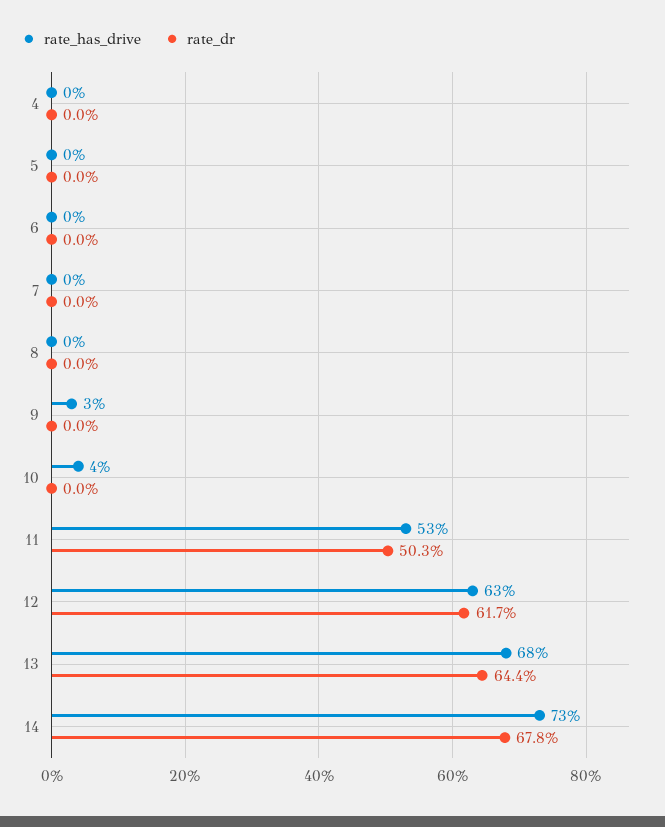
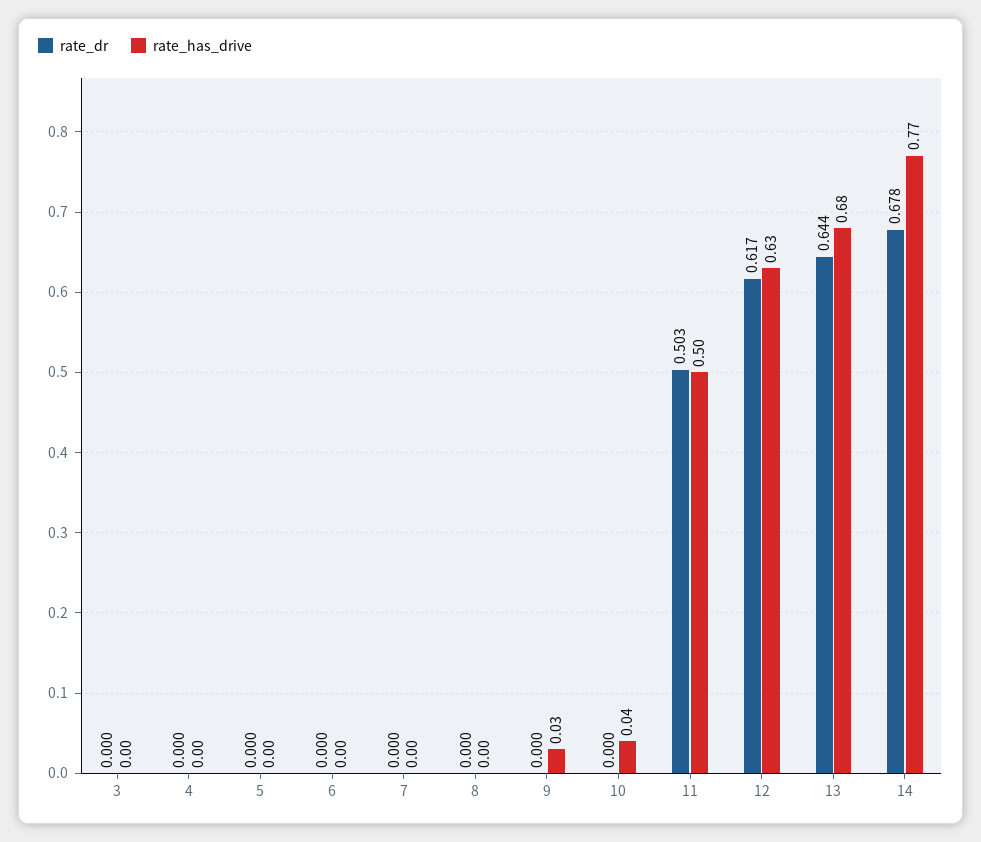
  {
    "rate_has_drive": {
      "4": 0,
      "5": 0,
      "6": 0,
      "7": 0,
      "8": 0,
      "9": 0.03,
      "10": 0.04,
-     "11": 0.53,
+     "11": 0.5,
      "12": 0.63,
      "13": 0.68,
-     "14": 0.73
+     "14": 0.77,
+     "3": 0
    },
    "rate_dr": {
      "4": 0,
      "5": 0,
      "6": 0,
      "7": 0,
      "8": 0,
      "9": 0,
      "10": 0,
      "11": 0.503,
      "12": 0.617,
      "13": 0.644,
-     "14": 0.678
+     "14": 0.678,
+     "3": 0
    }
  }

